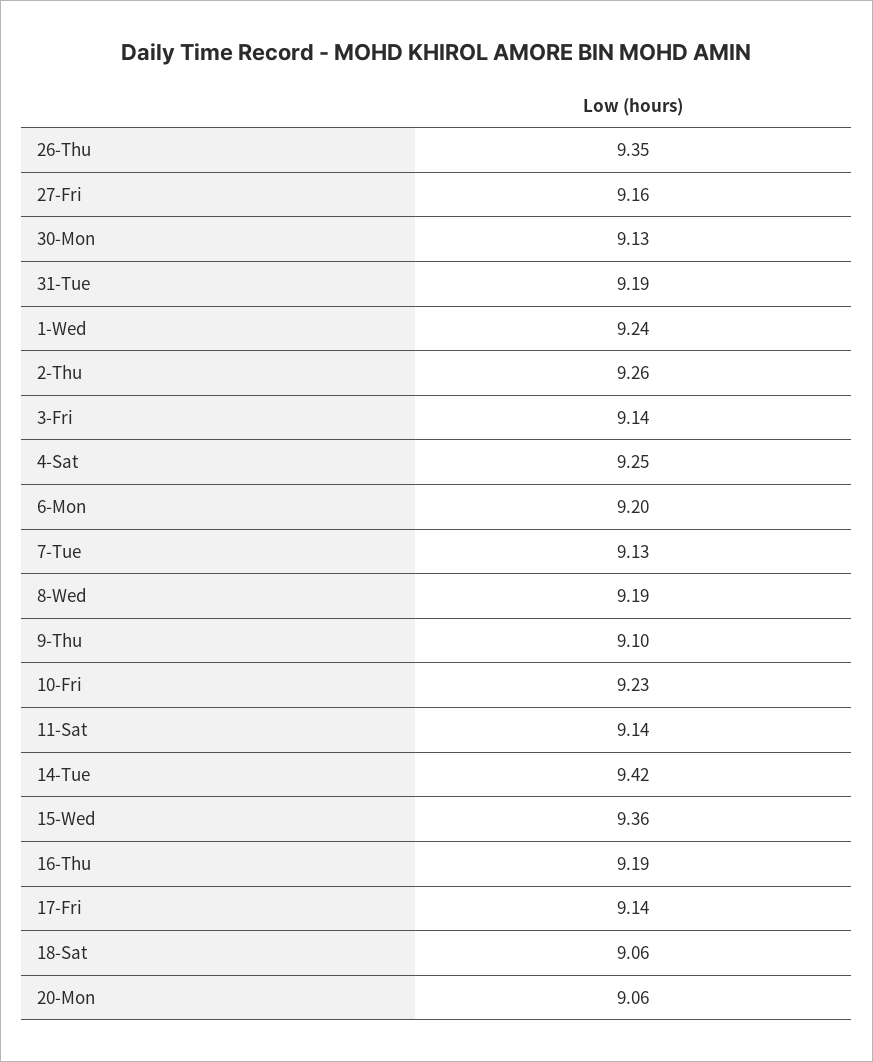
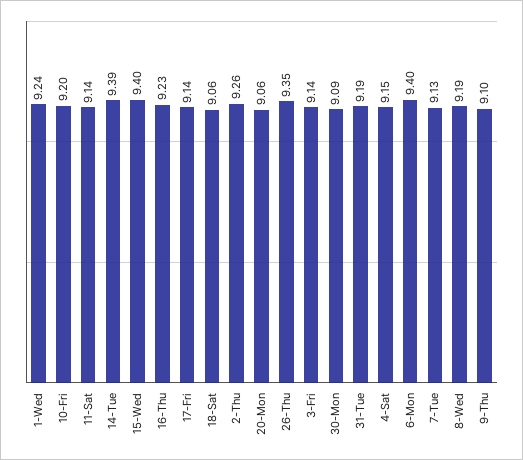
  {
    "26-Thu": 9.35,
-   "27-Fri": 9.16,
-   "30-Mon": 9.13,
+   "30-Mon": 9.09,
    "31-Tue": 9.19,
    "1-Wed": 9.24,
    "2-Thu": 9.26,
    "3-Fri": 9.14,
-   "4-Sat": 9.25,
+   "4-Sat": 9.15,
-   "6-Mon": 9.2,
+   "6-Mon": 9.4,
    "7-Tue": 9.13,
    "8-Wed": 9.19,
    "9-Thu": 9.1,
-   "10-Fri": 9.23,
+   "10-Fri": 9.2,
    "11-Sat": 9.14,
-   "14-Tue": 9.42,
+   "14-Tue": 9.39,
-   "15-Wed": 9.36,
+   "15-Wed": 9.4,
-   "16-Thu": 9.19,
+   "16-Thu": 9.23,
    "17-Fri": 9.14,
    "18-Sat": 9.06,
    "20-Mon": 9.06
  }

